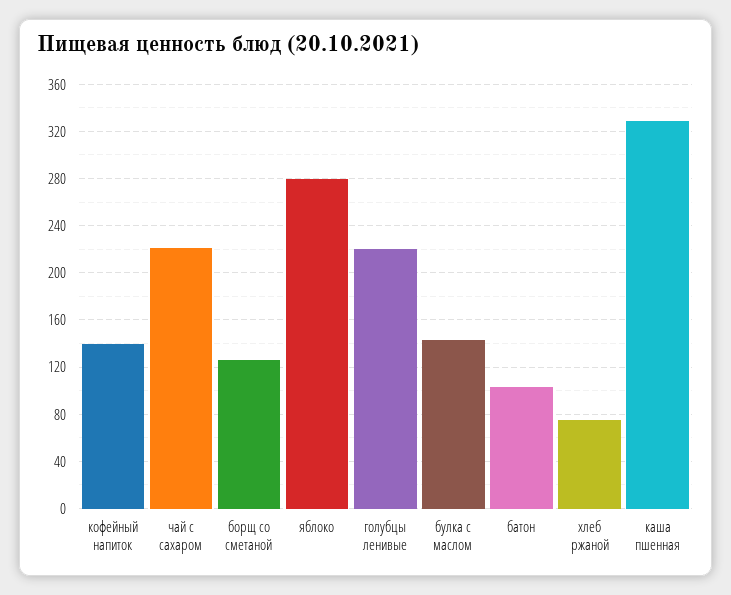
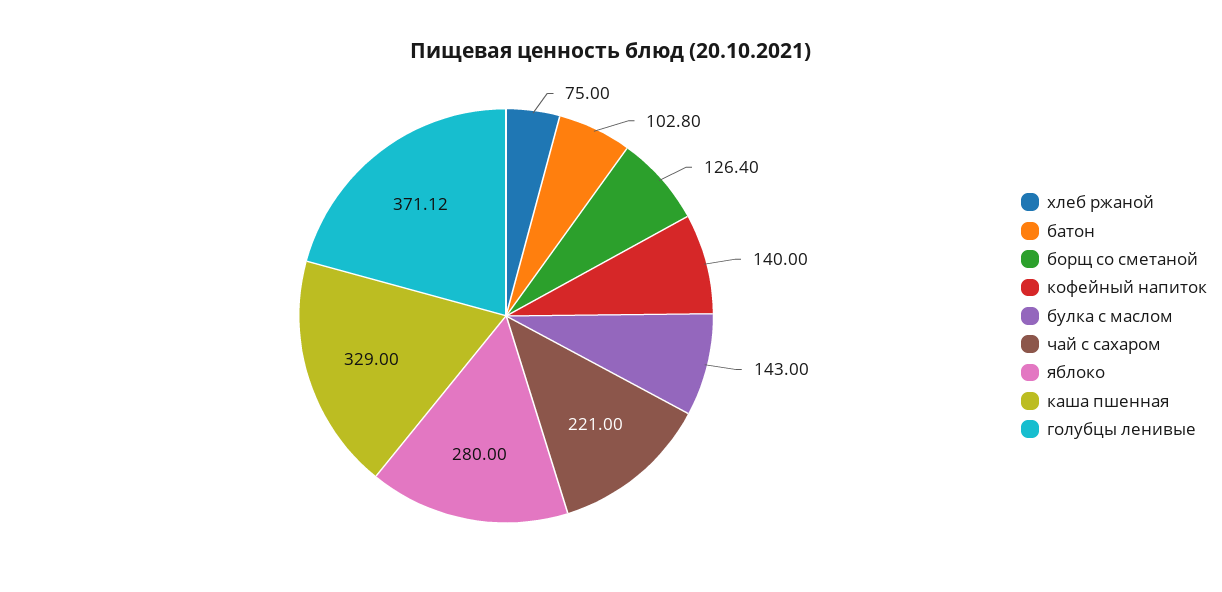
  {
    "кофейный напиток": 140,
    "чай с сахаром": 221,
    "борщ со сметаной": 126.4,
    "яблоко": 280,
-   "голубцы ленивые": 220,
+   "голубцы ленивые": 371.12,
    "булка с маслом": 143,
    "батон": 102.8,
    "хлеб ржаной": 75,
    "каша пшенная": 329
  }

